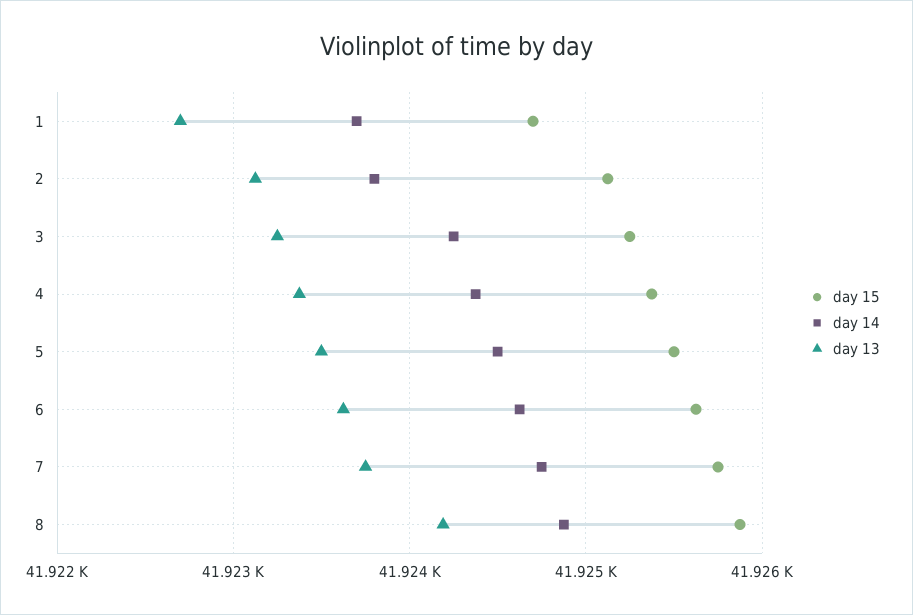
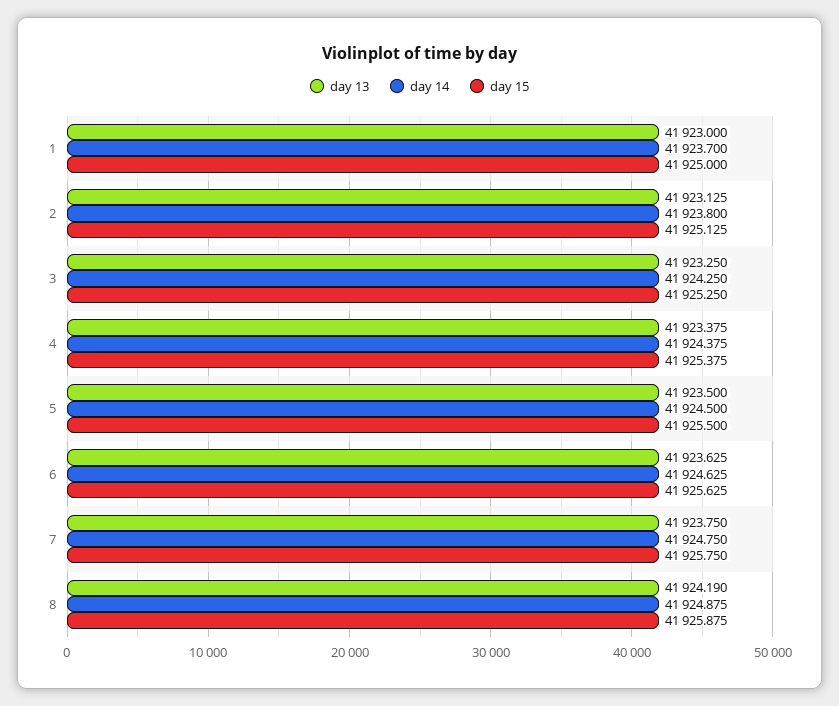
  {
    "day 15": {
-     "1": 41924.7,
+     "1": 41925,
      "2": 41925.125,
      "3": 41925.25,
      "4": 41925.375,
      "5": 41925.5,
      "6": 41925.625,
      "7": 41925.75,
      "8": 41925.875
    },
    "day 14": {
      "1": 41923.7,
      "2": 41923.8,
      "3": 41924.25,
      "4": 41924.375,
      "5": 41924.5,
      "6": 41924.625,
      "7": 41924.75,
      "8": 41924.875
    },
    "day 13": {
-     "1": 41922.7,
+     "1": 41923,
      "2": 41923.125,
      "3": 41923.25,
      "4": 41923.375,
      "5": 41923.5,
      "6": 41923.625,
      "7": 41923.75,
      "8": 41924.19
    }
  }

